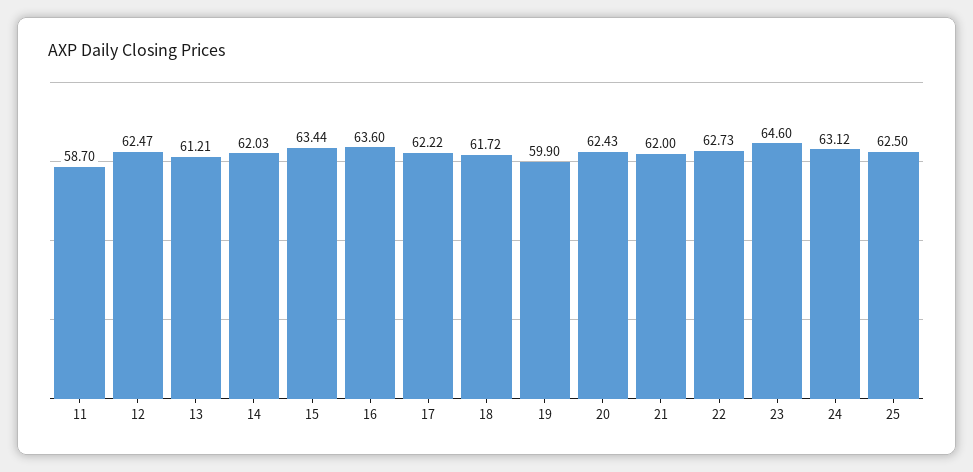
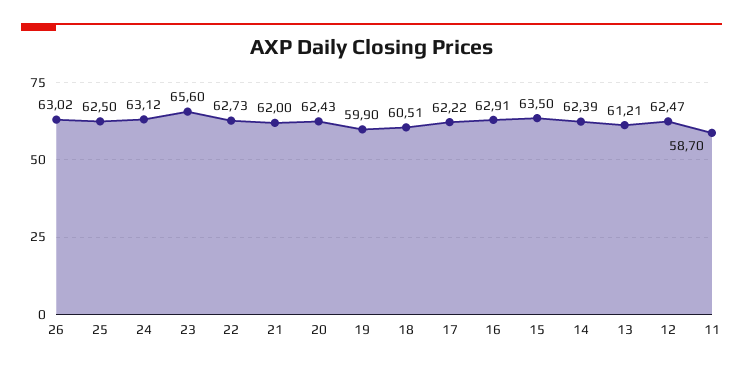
  {
    "11": 58.7,
    "12": 62.47,
    "13": 61.21,
-   "14": 62.03,
+   "14": 62.39,
-   "15": 63.44,
+   "15": 63.5,
-   "16": 63.6,
+   "16": 62.91,
    "17": 62.22,
-   "18": 61.72,
+   "18": 60.51,
    "19": 59.9,
    "20": 62.43,
    "21": 62,
    "22": 62.73,
-   "23": 64.6,
+   "23": 65.6,
    "24": 63.12,
-   "25": 62.5
+   "25": 62.5,
+   "26": 63.02
  }

